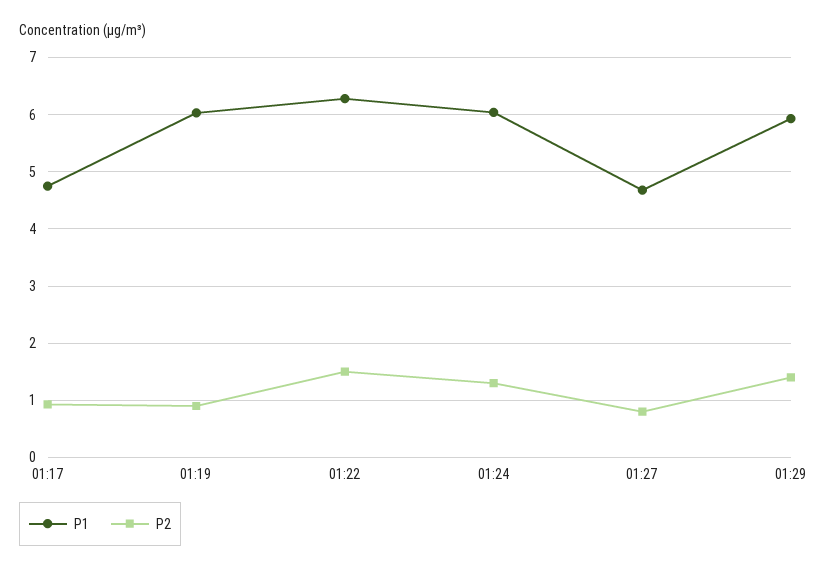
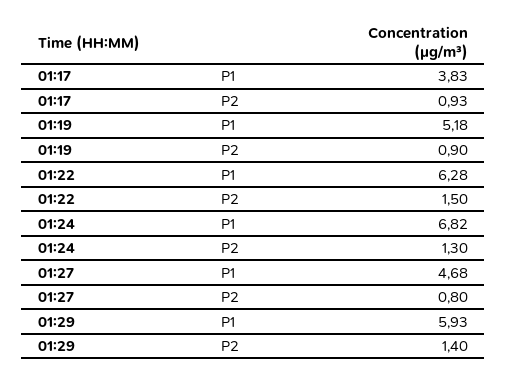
  {
    "P1": {
-     "01:17": 4.8,
+     "01:17": 3.83,
-     "01:19": 6,
+     "01:19": 5.18,
      "01:22": 6.28,
-     "01:24": 6,
+     "01:24": 6.82,
      "01:27": 4.68,
      "01:29": 5.93
    },
    "P2": {
      "01:17": 0.93,
      "01:19": 0.9,
      "01:22": 1.5,
      "01:24": 1.3,
      "01:27": 0.8,
      "01:29": 1.4
    }
  }

